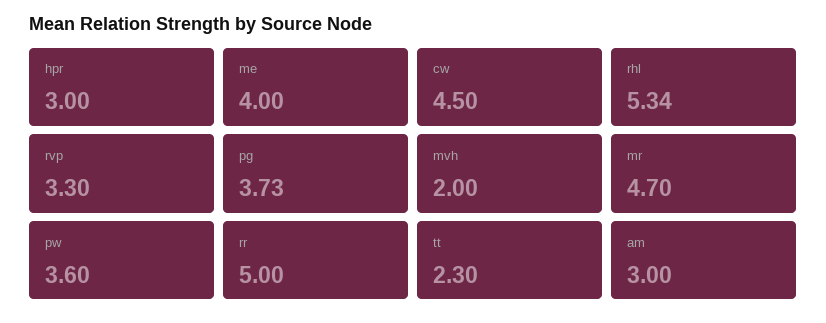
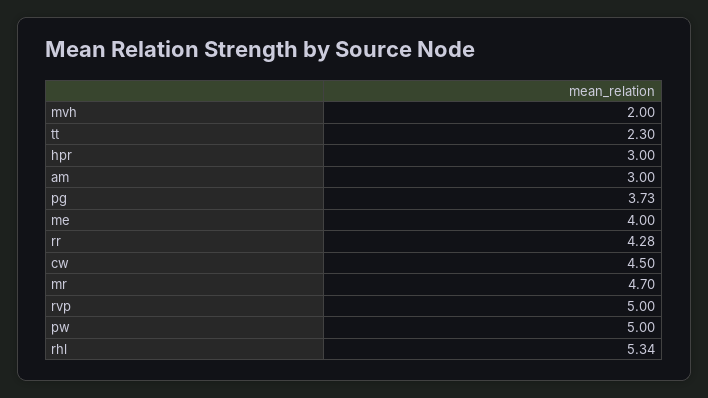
  {
    "hpr": 3,
    "me": 4,
    "cw": 4.5,
    "rhl": 5.34,
-   "rvp": 3.3,
+   "rvp": 5,
    "pg": 3.73,
    "mvh": 2,
    "mr": 4.7,
-   "pw": 3.6,
+   "pw": 5,
-   "rr": 5,
+   "rr": 4.28,
    "tt": 2.3,
    "am": 3
  }

